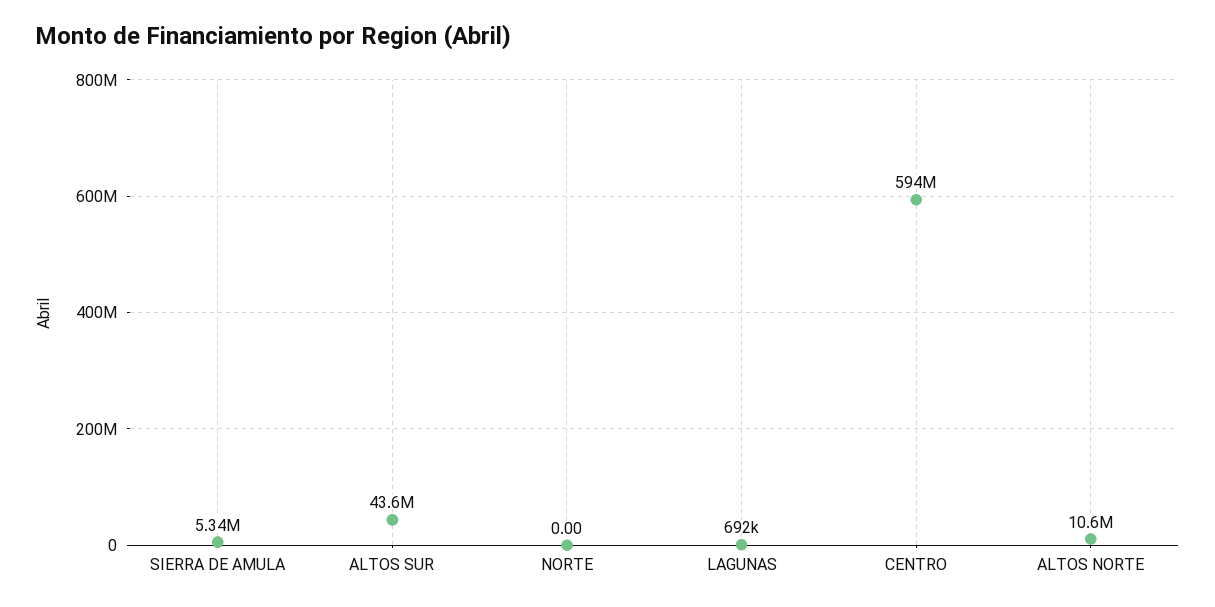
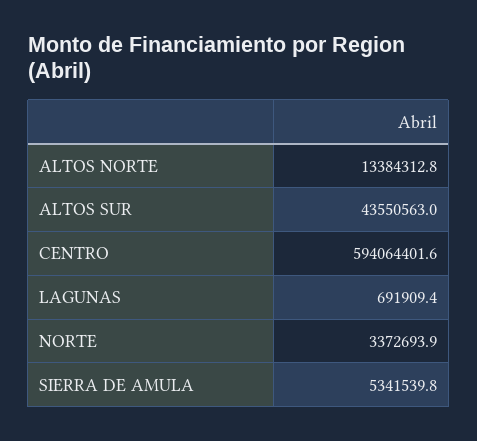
  {
    "SIERRA DE AMULA": 5341539.8,
    "ALTOS SUR": 43550563,
-   "NORTE": 0,
+   "NORTE": 3372693.9,
    "LAGUNAS": 691909.4,
    "CENTRO": 594064401.6,
-   "ALTOS NORTE": 10600000
+   "ALTOS NORTE": 13384312.8
  }

